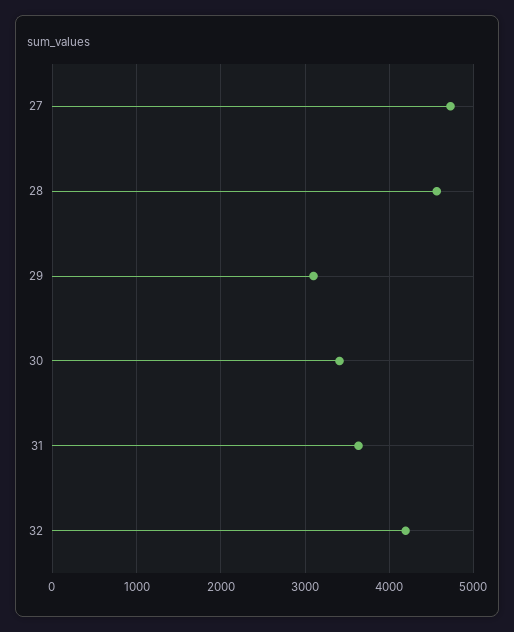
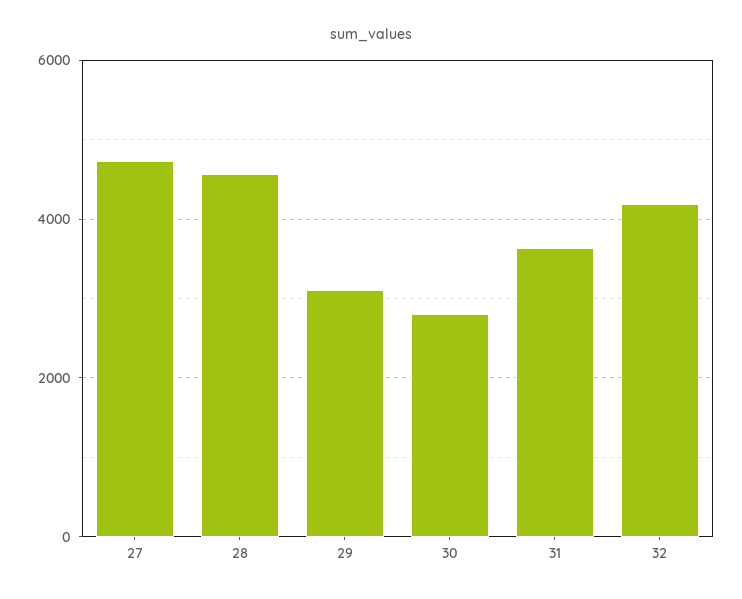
  {
    "27": 4700,
    "28": 4600,
    "29": 3100,
-   "30": 3400,
+   "30": 2800,
    "31": 3600,
    "32": 4200
  }

